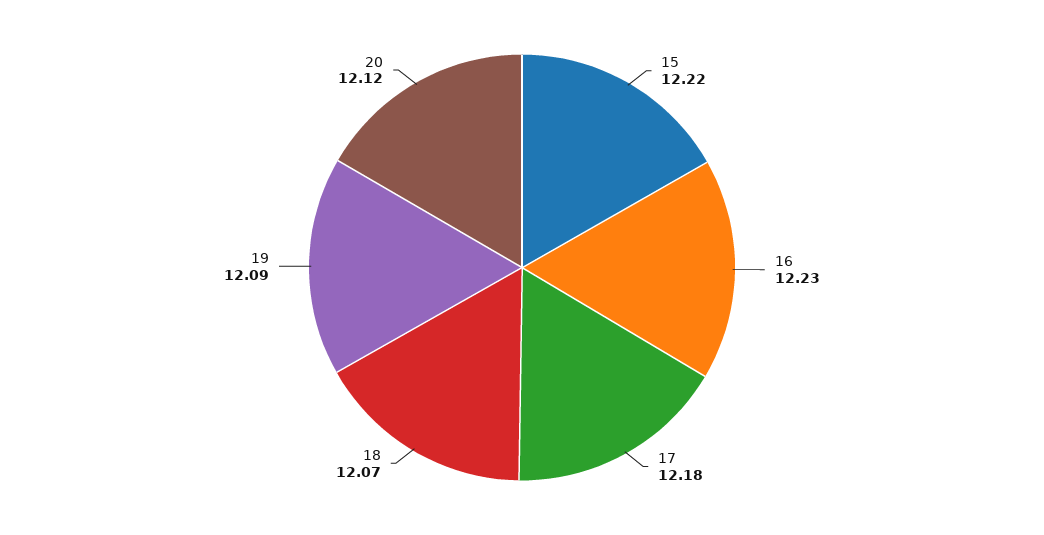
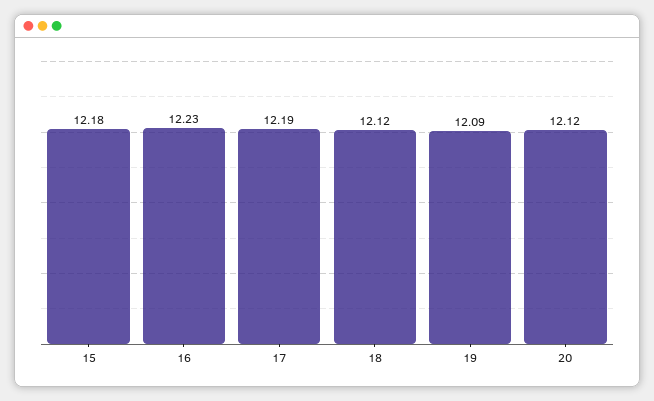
  {
-   "15": 12.22,
+   "15": 12.18,
    "16": 12.23,
-   "17": 12.18,
+   "17": 12.19,
-   "18": 12.07,
+   "18": 12.12,
    "19": 12.09,
    "20": 12.12
  }

